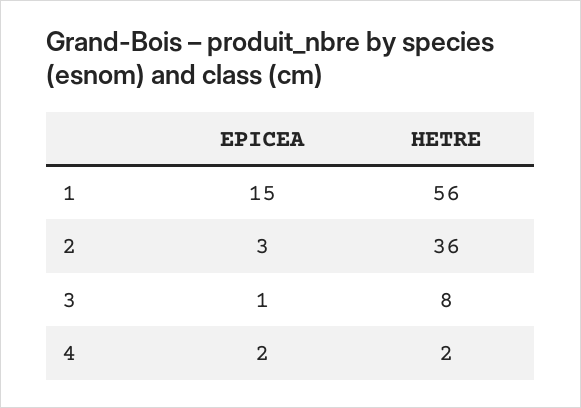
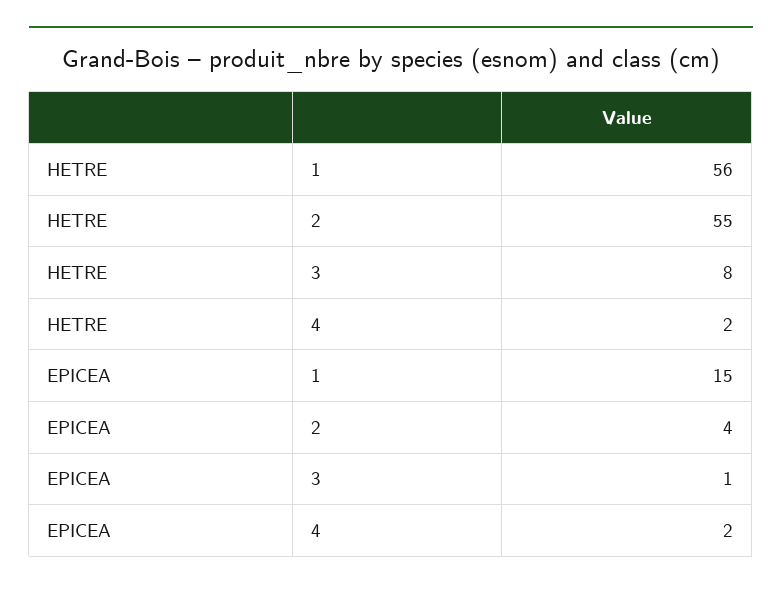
  {
    "EPICEA": {
      "1": 15,
-     "2": 3,
+     "2": 4,
      "3": 1,
      "4": 2
    },
    "HETRE": {
      "1": 56,
-     "2": 36,
+     "2": 55,
      "3": 8,
      "4": 2
    }
  }

